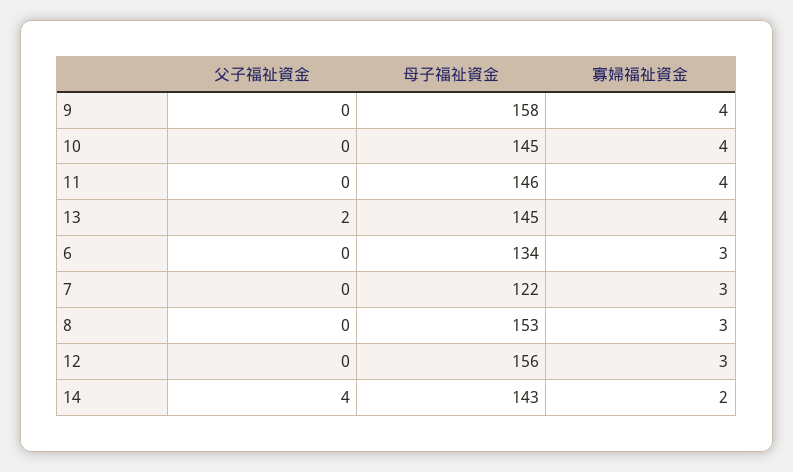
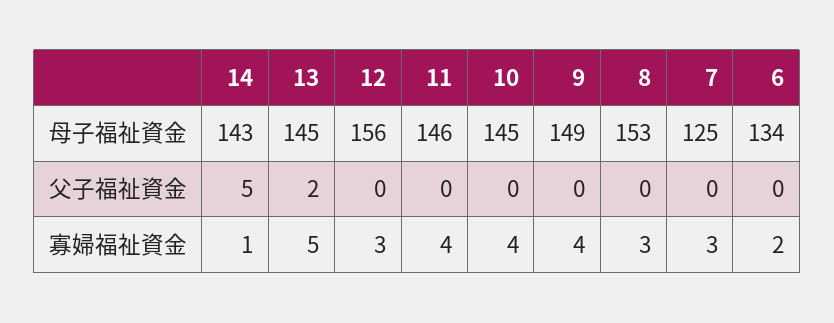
  {
    "父子福祉資金": {
      "9": 0,
      "10": 0,
      "11": 0,
      "13": 2,
      "6": 0,
      "7": 0,
      "8": 0,
      "12": 0,
-     "14": 4
+     "14": 5
    },
    "母子福祉資金": {
-     "9": 158,
+     "9": 149,
      "10": 145,
      "11": 146,
      "13": 145,
      "6": 134,
-     "7": 122,
+     "7": 125,
      "8": 153,
      "12": 156,
      "14": 143
    },
    "寡婦福祉資金": {
      "9": 4,
      "10": 4,
      "11": 4,
-     "13": 4,
+     "13": 5,
-     "6": 3,
+     "6": 2,
      "7": 3,
      "8": 3,
      "12": 3,
-     "14": 2
+     "14": 1
    }
  }

